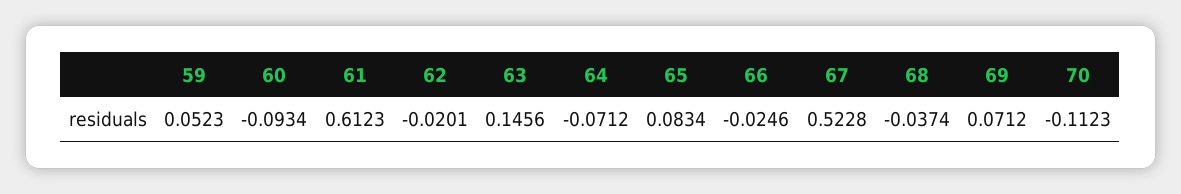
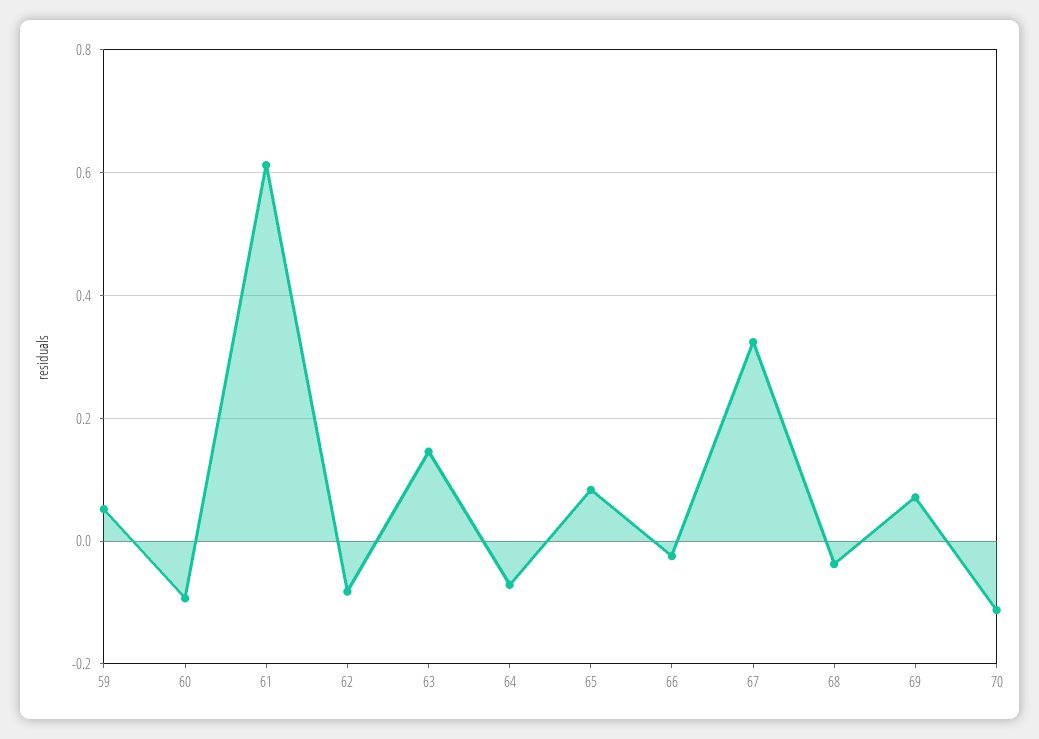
  {
    "59": 0.0523,
    "60": -0.0934,
    "61": 0.6123,
-   "62": -0.0201,
+   "62": -0.08,
    "63": 0.1456,
    "64": -0.0712,
    "65": 0.0834,
    "66": -0.0246,
-   "67": 0.5228,
+   "67": 0.32,
    "68": -0.0374,
    "69": 0.0712,
    "70": -0.1123
  }

